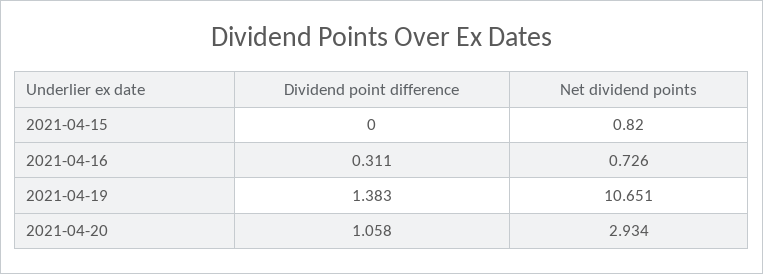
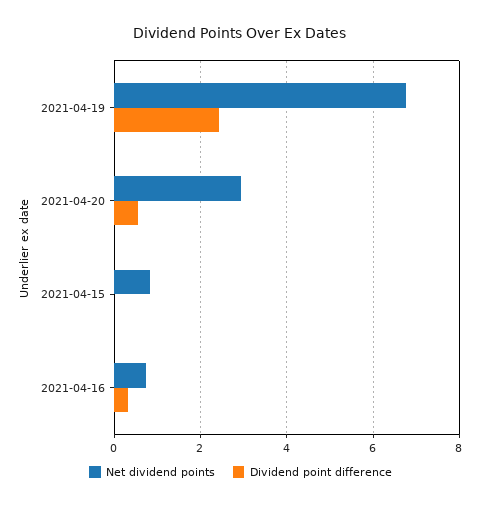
  {
    "Dividend point difference": {
      "2021-04-15": 0,
      "2021-04-16": 0.311,
-     "2021-04-19": 1.383,
+     "2021-04-19": 2.4,
-     "2021-04-20": 1.058
+     "2021-04-20": 0.6
    },
    "Net dividend points": {
      "2021-04-15": 0.82,
      "2021-04-16": 0.726,
-     "2021-04-19": 10.651,
+     "2021-04-19": 6.8,
      "2021-04-20": 2.934
    }
  }

